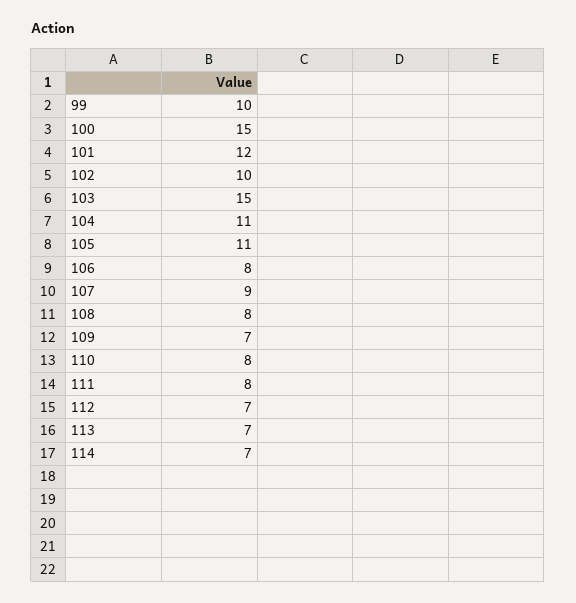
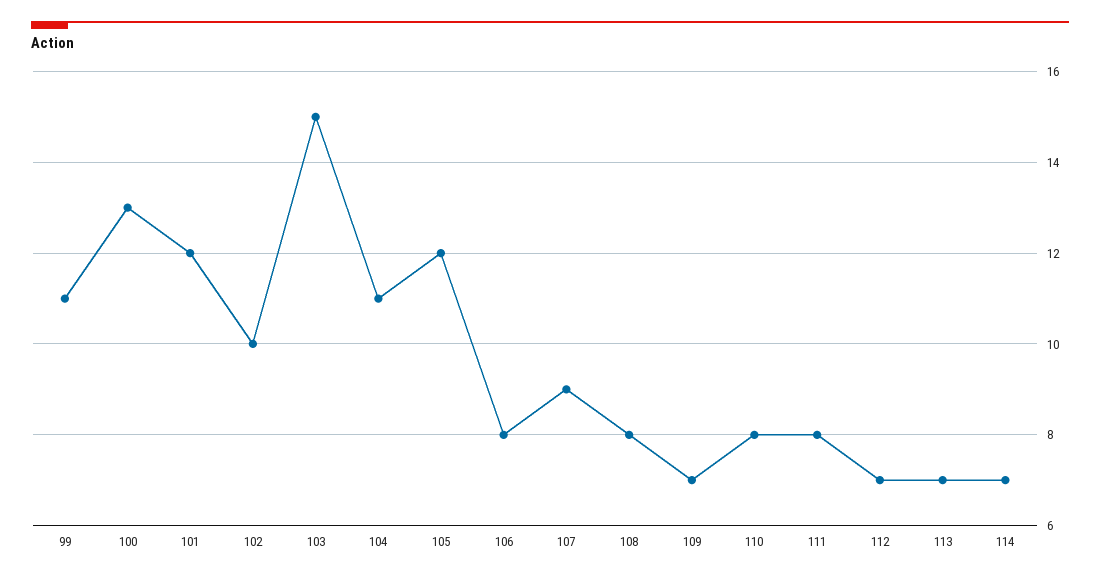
  {
-   "99": 10,
+   "99": 11,
-   "100": 15,
+   "100": 13,
    "101": 12,
    "102": 10,
    "103": 15,
    "104": 11,
-   "105": 11,
+   "105": 12,
    "106": 8,
    "107": 9,
    "108": 8,
    "109": 7,
    "110": 8,
    "111": 8,
    "112": 7,
    "113": 7,
    "114": 7
  }

